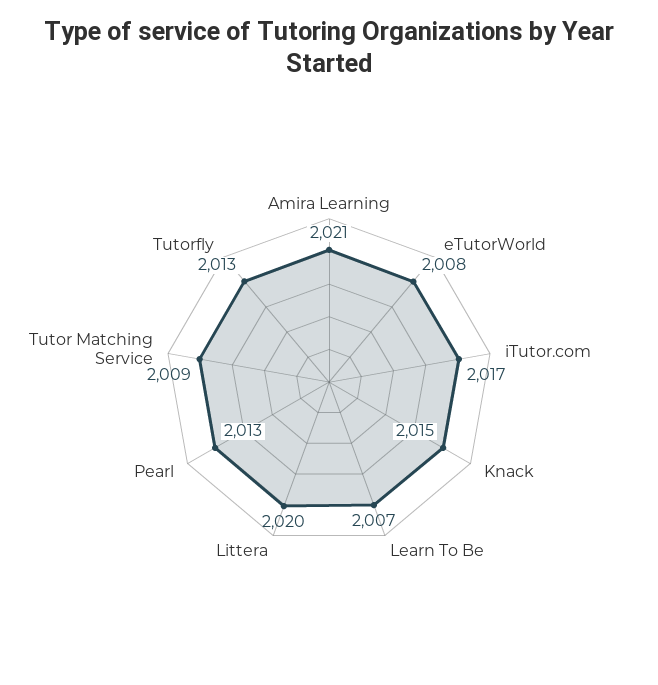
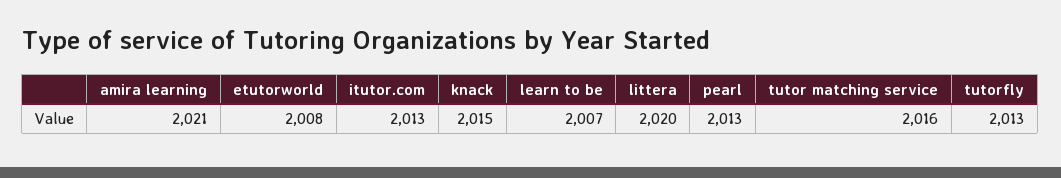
  {
    "Amira Learning": 2021,
    "eTutorWorld": 2008,
-   "iTutor.com": 2017,
+   "iTutor.com": 2013,
    "Knack": 2015,
    "Learn To Be": 2007,
    "Littera": 2020,
    "Pearl": 2013,
-   "Tutor Matching Service": 2009,
+   "Tutor Matching Service": 2016,
    "Tutorfly": 2013
  }

